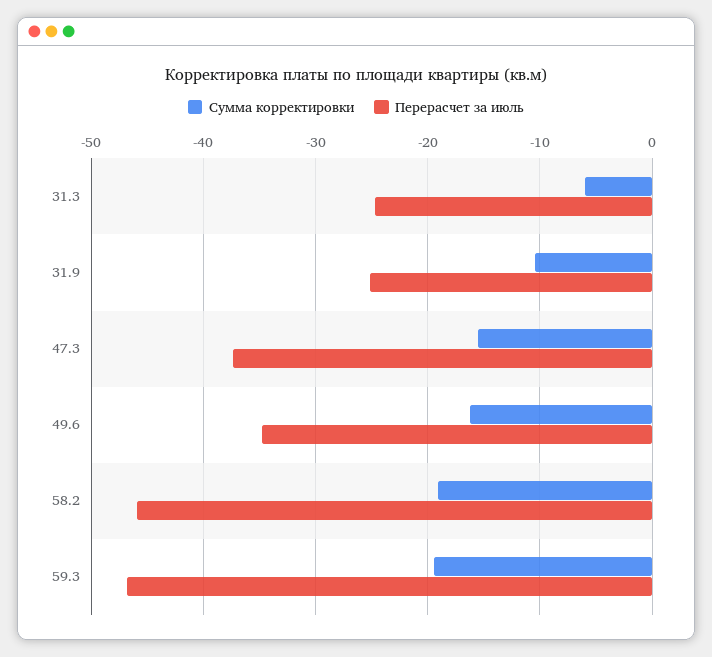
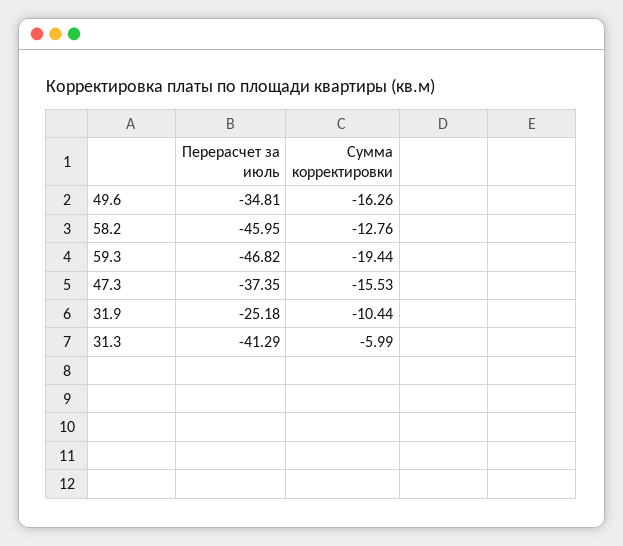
  {
    "Сумма корректировки": {
      "31.3": -5.99,
      "31.9": -10.44,
      "47.3": -15.53,
      "49.6": -16.26,
-     "58.2": -19,
+     "58.2": -12.76,
      "59.3": -19.44
    },
    "Перерасчет за июль": {
-     "31.3": -25,
+     "31.3": -41.29,
      "31.9": -25.18,
      "47.3": -37.35,
      "49.6": -34.81,
      "58.2": -45.95,
      "59.3": -46.82
    }
  }

